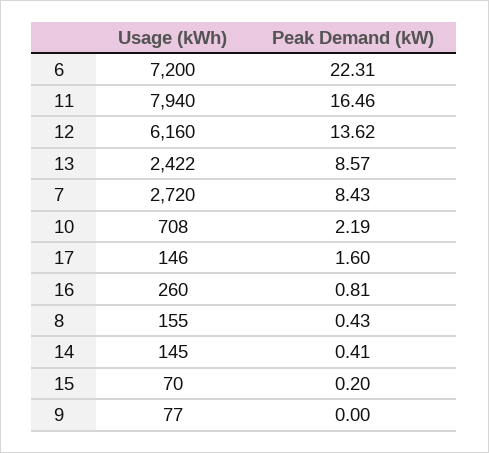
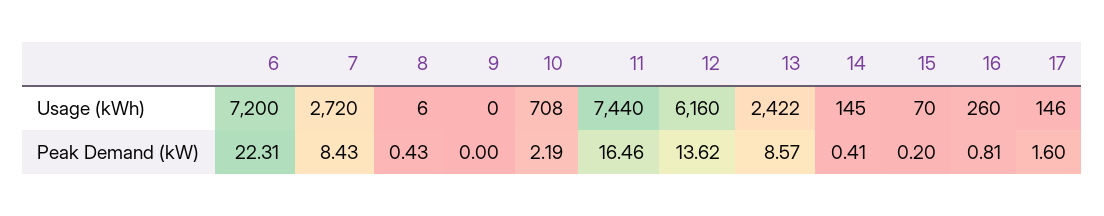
  {
    "Usage (kWh)": {
      "6": 7200,
-     "11": 7940,
+     "11": 7440,
      "12": 6160,
      "13": 2422,
      "7": 2720,
      "10": 708,
      "17": 146,
      "16": 260,
-     "8": 155,
+     "8": 6,
      "14": 145,
      "15": 70,
-     "9": 77
+     "9": 0
    },
    "Peak Demand (kW)": {
      "6": 22.31,
      "11": 16.46,
      "12": 13.62,
      "13": 8.57,
      "7": 8.43,
      "10": 2.19,
      "17": 1.6,
      "16": 0.81,
      "8": 0.43,
      "14": 0.41,
      "15": 0.2,
      "9": 0
    }
  }

